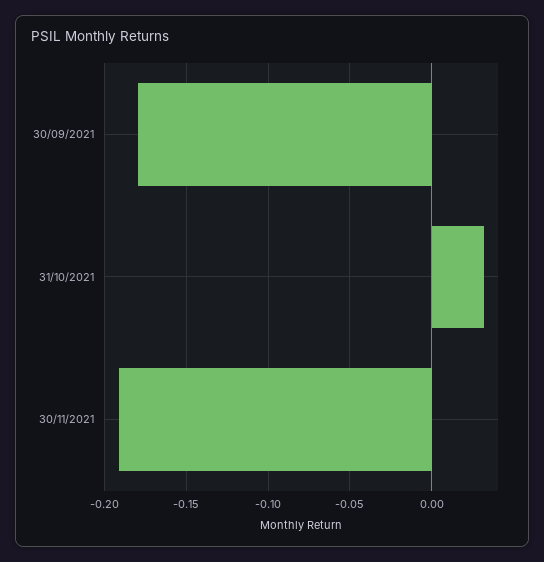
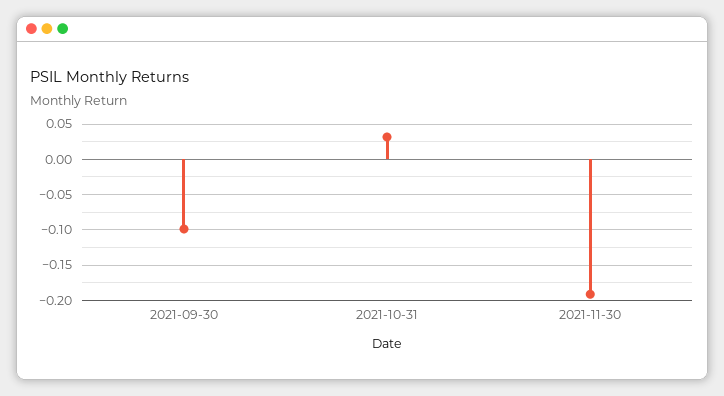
  {
-   "30/09/2021": -0.18,
+   "30/09/2021": -0.1,
    "31/10/2021": 0.03,
    "30/11/2021": -0.19
  }

